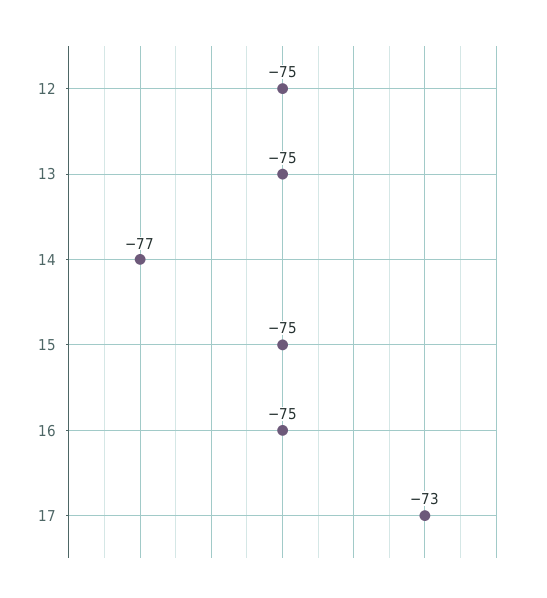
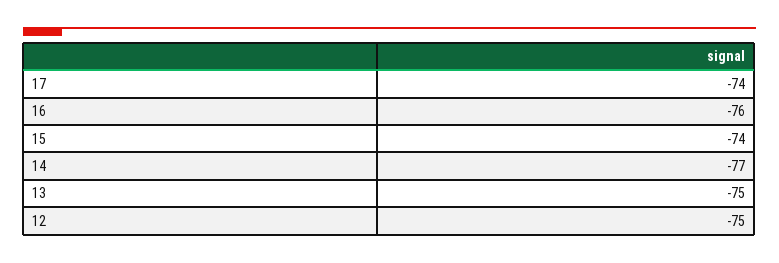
  {
    "12": -75,
    "13": -75,
    "14": -77,
-   "15": -75,
+   "15": -74,
-   "16": -75,
+   "16": -76,
-   "17": -73
+   "17": -74
  }

